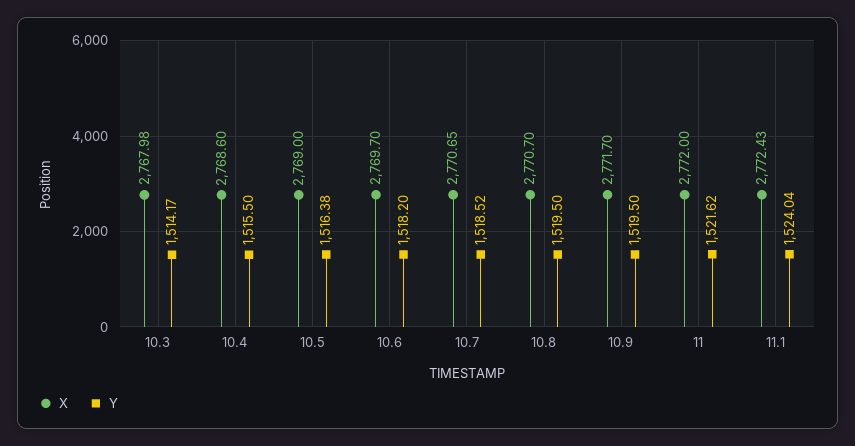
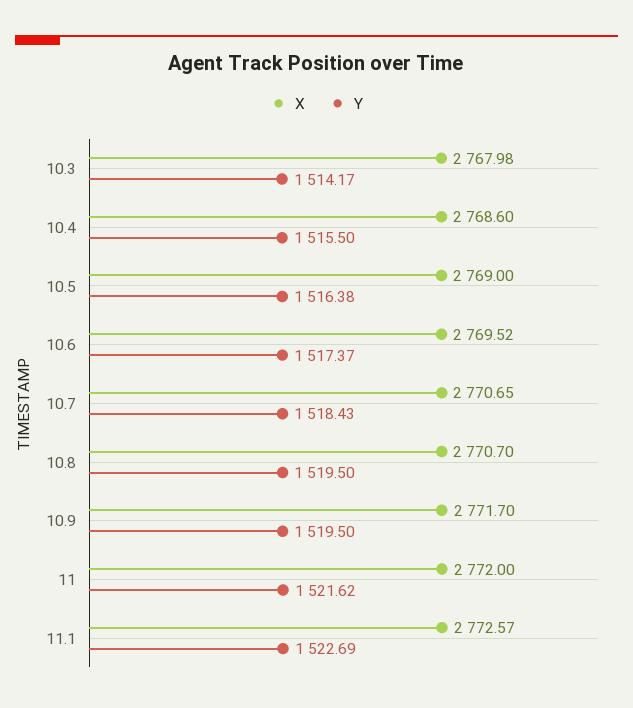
  {
    "X": {
      "10.3": 2767.98,
      "10.4": 2768.6,
      "10.5": 2769,
-     "10.6": 2769.7,
+     "10.6": 2769.52,
      "10.7": 2770.65,
      "10.8": 2770.7,
      "10.9": 2771.7,
      "11": 2772,
-     "11.1": 2772.43
+     "11.1": 2772.57
    },
    "Y": {
      "10.3": 1514.17,
      "10.4": 1515.5,
      "10.5": 1516.38,
-     "10.6": 1518.2,
+     "10.6": 1517.37,
-     "10.7": 1518.52,
+     "10.7": 1518.43,
      "10.8": 1519.5,
      "10.9": 1519.5,
      "11": 1521.62,
-     "11.1": 1524.04
+     "11.1": 1522.69
    }
  }

